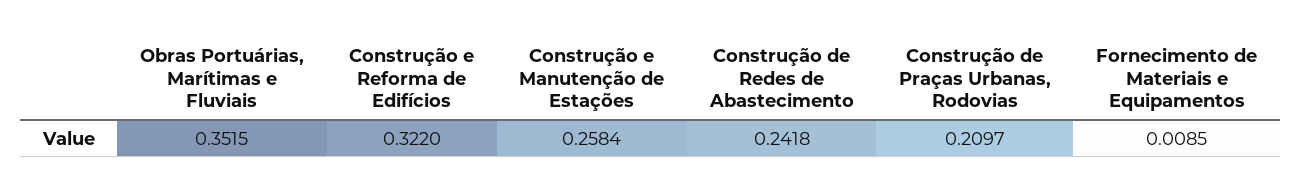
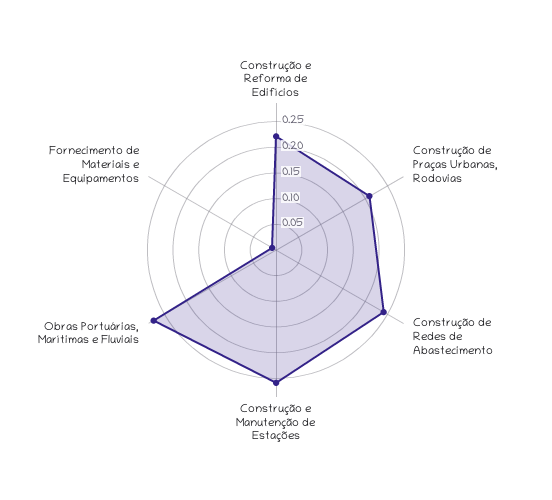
  {
-   "Obras Portuárias, Marítimas e Fluviais": 0.3515,
+   "Obras Portuárias, Marítimas e Fluviais": 0.275,
-   "Construção e Reforma de Edifícios": 0.322,
+   "Construção e Reforma de Edifícios": 0.225,
    "Construção e Manutenção de Estações": 0.2584,
    "Construção de Redes de Abastecimento": 0.2418,
    "Construção de Praças Urbanas, Rodovias": 0.2097,
    "Fornecimento de Materiais e Equipamentos": 0.0085
  }

